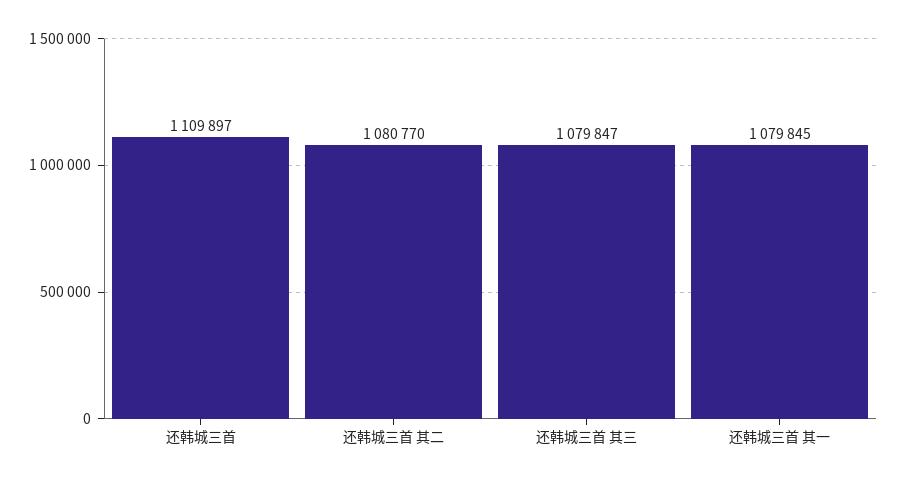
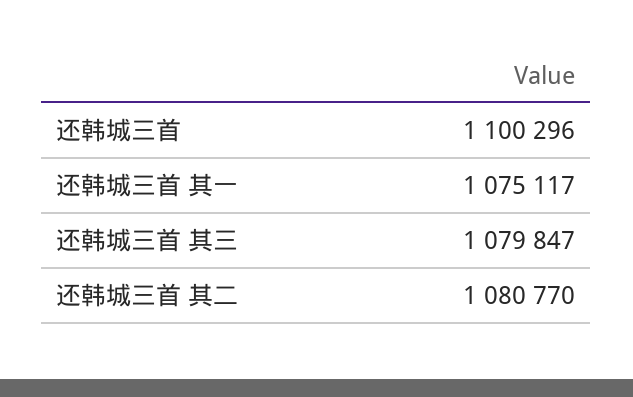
  {
-   "还韩城三首": 1109897,
+   "还韩城三首": 1100296,
    "还韩城三首 其二": 1080770,
    "还韩城三首 其三": 1079847,
-   "还韩城三首 其一": 1079845
+   "还韩城三首 其一": 1075117
  }

